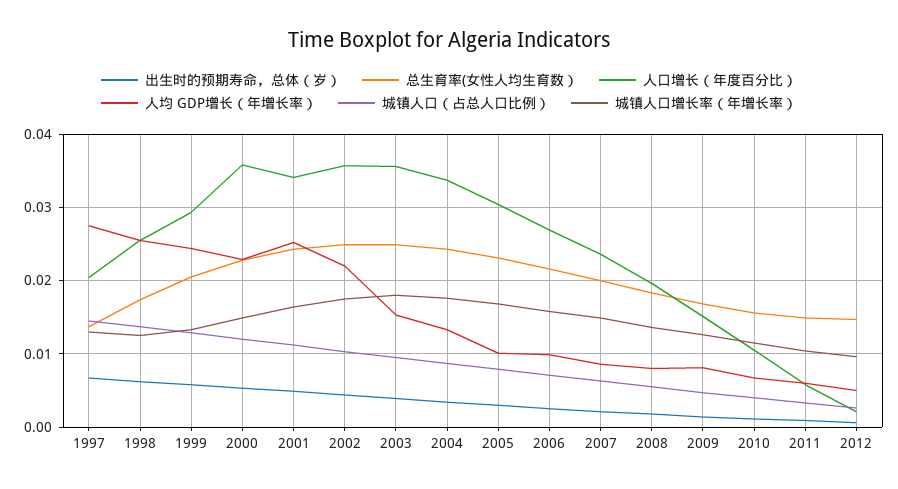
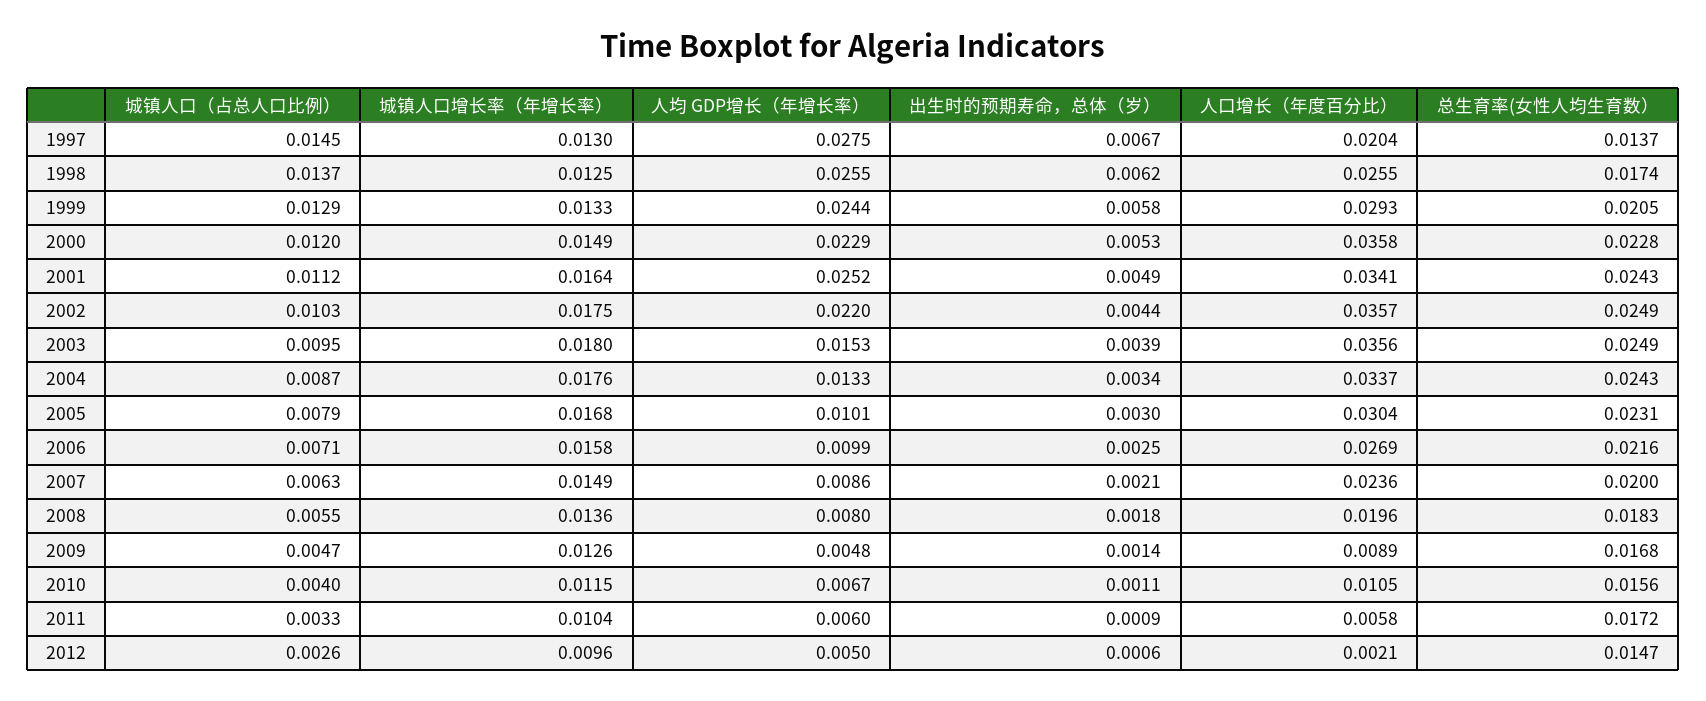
  {
    "出生时的预期寿命，总体（岁）": {
      "1997": 0.0067,
      "1998": 0.0062,
      "1999": 0.0058,
      "2000": 0.0053,
      "2001": 0.0049,
      "2002": 0.0044,
      "2003": 0.0039,
      "2004": 0.0034,
      "2005": 0.003,
      "2006": 0.0025,
      "2007": 0.0021,
      "2008": 0.0018,
      "2009": 0.0014,
      "2010": 0.0011,
      "2011": 0.0009,
      "2012": 0.0006
    },
    "总生育率(女性人均生育数）": {
      "1997": 0.0137,
      "1998": 0.0174,
      "1999": 0.0205,
      "2000": 0.0228,
      "2001": 0.0243,
      "2002": 0.0249,
      "2003": 0.0249,
      "2004": 0.0243,
      "2005": 0.0231,
      "2006": 0.0216,
      "2007": 0.02,
      "2008": 0.0183,
      "2009": 0.0168,
      "2010": 0.0156,
-     "2011": 0.015,
+     "2011": 0.0172,
      "2012": 0.0147
    },
    "人口增长（年度百分比）": {
      "1997": 0.0204,
      "1998": 0.0255,
      "1999": 0.0293,
      "2000": 0.0358,
      "2001": 0.0341,
      "2002": 0.0357,
      "2003": 0.0356,
      "2004": 0.0337,
      "2005": 0.0304,
      "2006": 0.0269,
      "2007": 0.0236,
      "2008": 0.0196,
-     "2009": 0.015,
+     "2009": 0.0089,
      "2010": 0.0105,
      "2011": 0.0058,
      "2012": 0.0021
    },
    "人均 GDP增长（年增长率）": {
      "1997": 0.0275,
      "1998": 0.0255,
      "1999": 0.0244,
      "2000": 0.0229,
      "2001": 0.0252,
      "2002": 0.022,
      "2003": 0.0153,
      "2004": 0.0133,
      "2005": 0.0101,
      "2006": 0.0099,
      "2007": 0.0086,
      "2008": 0.008,
-     "2009": 0.008,
+     "2009": 0.0048,
      "2010": 0.0067,
      "2011": 0.006,
      "2012": 0.005
    },
    "城镇人口（占总人口比例）": {
      "1997": 0.0145,
      "1998": 0.0137,
      "1999": 0.0129,
      "2000": 0.012,
      "2001": 0.0112,
      "2002": 0.0103,
      "2003": 0.0095,
      "2004": 0.0087,
      "2005": 0.0079,
      "2006": 0.0071,
      "2007": 0.0063,
      "2008": 0.0055,
      "2009": 0.0047,
      "2010": 0.004,
      "2011": 0.0033,
      "2012": 0.0026
    },
    "城镇人口增长率（年增长率）": {
      "1997": 0.013,
      "1998": 0.0125,
      "1999": 0.0133,
      "2000": 0.0149,
      "2001": 0.0164,
      "2002": 0.0175,
      "2003": 0.018,
      "2004": 0.0176,
      "2005": 0.0168,
      "2006": 0.0158,
      "2007": 0.0149,
      "2008": 0.0136,
      "2009": 0.0126,
      "2010": 0.0115,
      "2011": 0.0104,
      "2012": 0.0096
    }
  }

